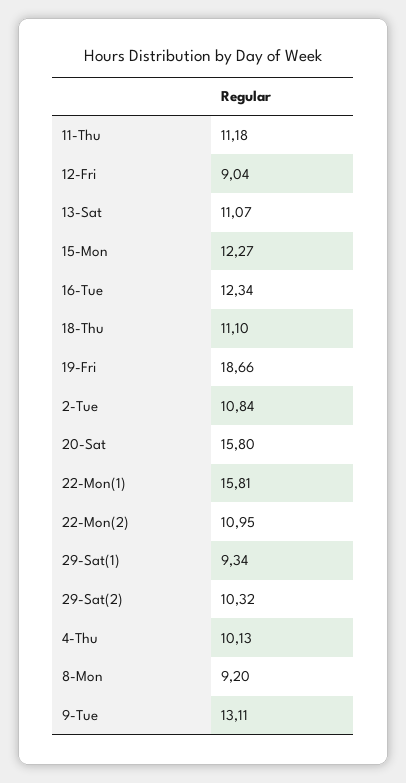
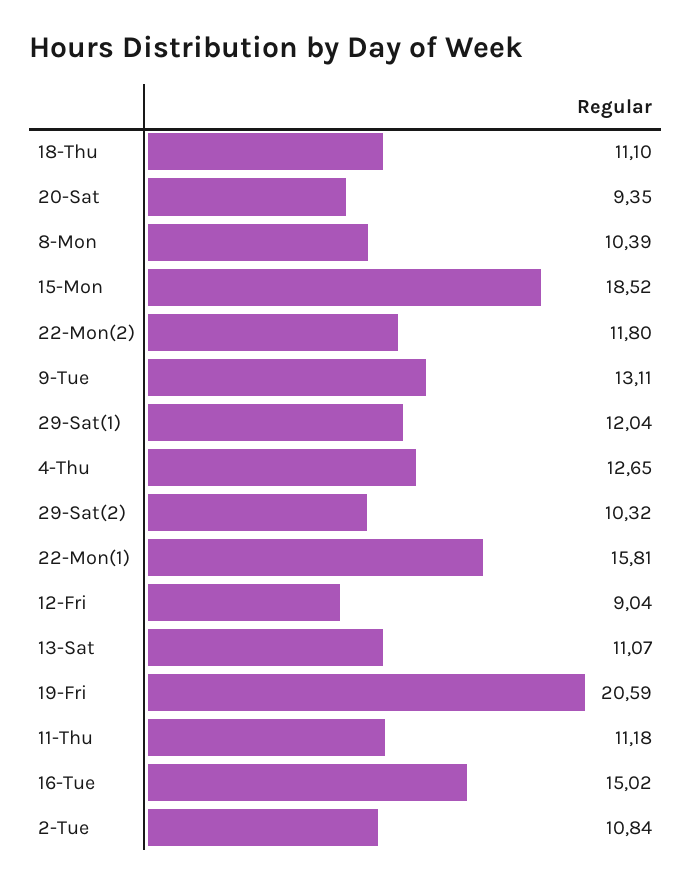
  {
    "11-Thu": 11.18,
    "12-Fri": 9.04,
    "13-Sat": 11.07,
-   "15-Mon": 12.27,
+   "15-Mon": 18.52,
-   "16-Tue": 12.34,
+   "16-Tue": 15.02,
    "18-Thu": 11.1,
-   "19-Fri": 18.66,
+   "19-Fri": 20.59,
    "2-Tue": 10.84,
-   "20-Sat": 15.8,
+   "20-Sat": 9.35,
    "22-Mon(1)": 15.81,
-   "22-Mon(2)": 10.95,
+   "22-Mon(2)": 11.8,
-   "29-Sat(1)": 9.34,
+   "29-Sat(1)": 12.04,
    "29-Sat(2)": 10.32,
-   "4-Thu": 10.13,
+   "4-Thu": 12.65,
-   "8-Mon": 9.2,
+   "8-Mon": 10.39,
    "9-Tue": 13.11
  }

